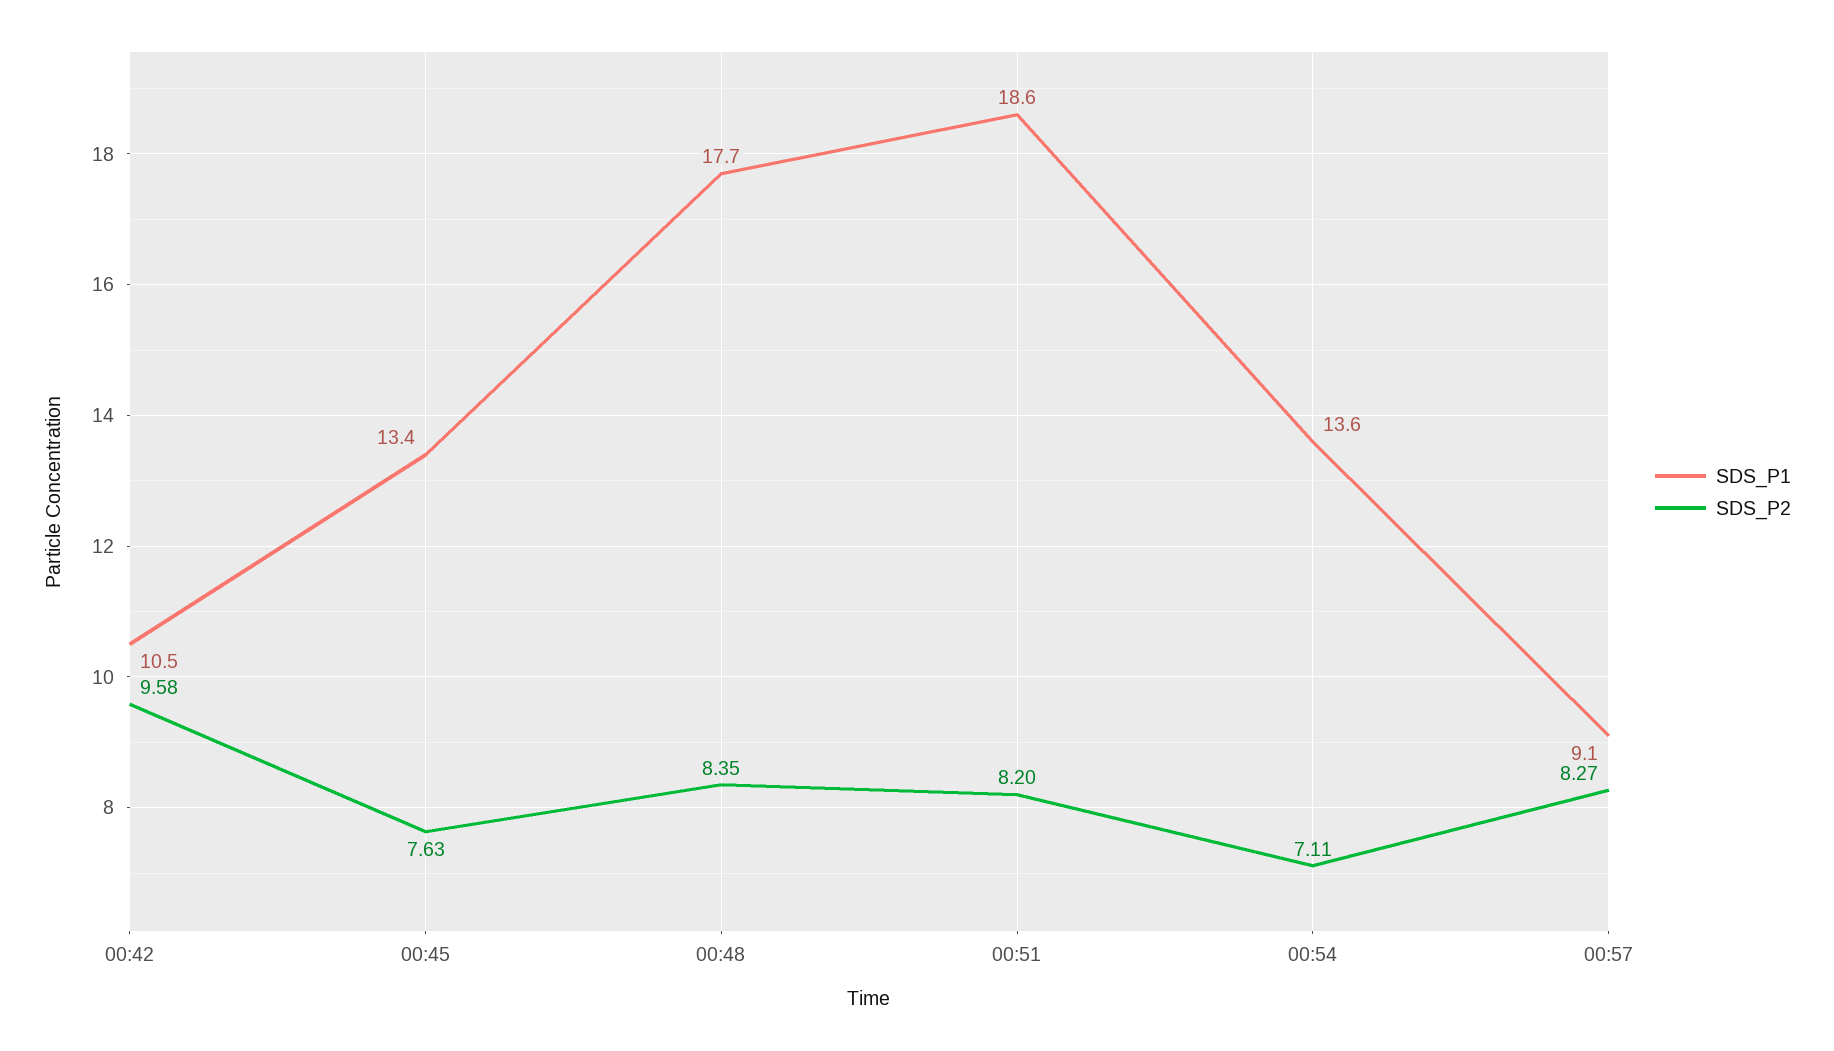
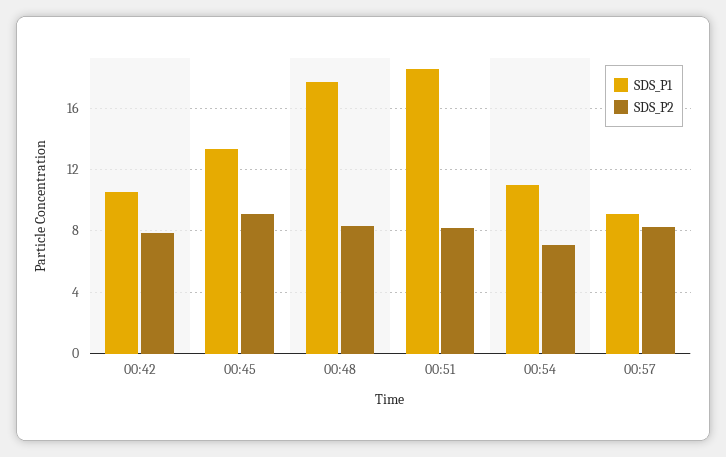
  {
    "SDS_P1": {
      "00:42": 10.5,
      "00:45": 13.4,
      "00:48": 17.7,
      "00:51": 18.6,
-     "00:54": 13.6,
+     "00:54": 11,
      "00:57": 9.1
    },
    "SDS_P2": {
-     "00:42": 9.58,
+     "00:42": 8,
-     "00:45": 7.63,
+     "00:45": 9,
      "00:48": 8.35,
      "00:51": 8.2,
      "00:54": 7.11,
      "00:57": 8.27
    }
  }

